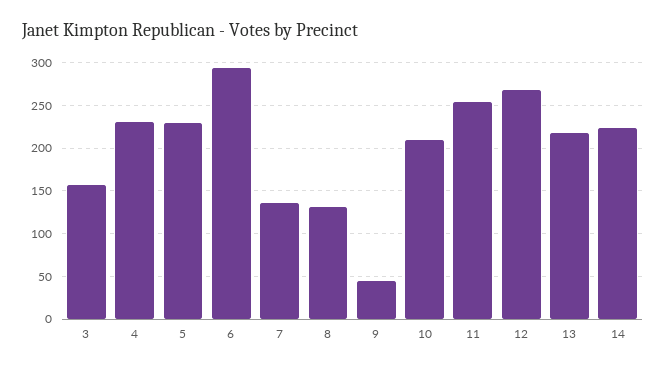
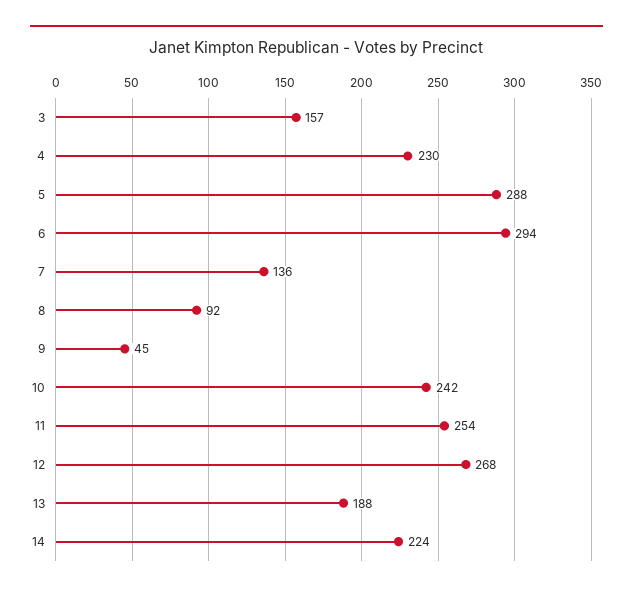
  {
    "3": 157,
    "4": 230,
-   "5": 230,
+   "5": 288,
    "6": 294,
    "7": 136,
-   "8": 130,
+   "8": 92,
    "9": 45,
-   "10": 210,
+   "10": 242,
    "11": 254,
    "12": 268,
-   "13": 220,
+   "13": 188,
    "14": 224
  }

